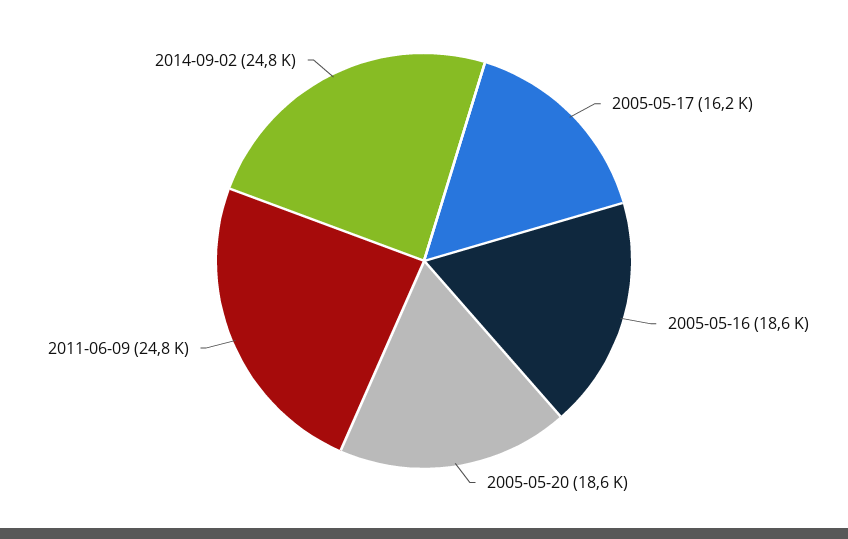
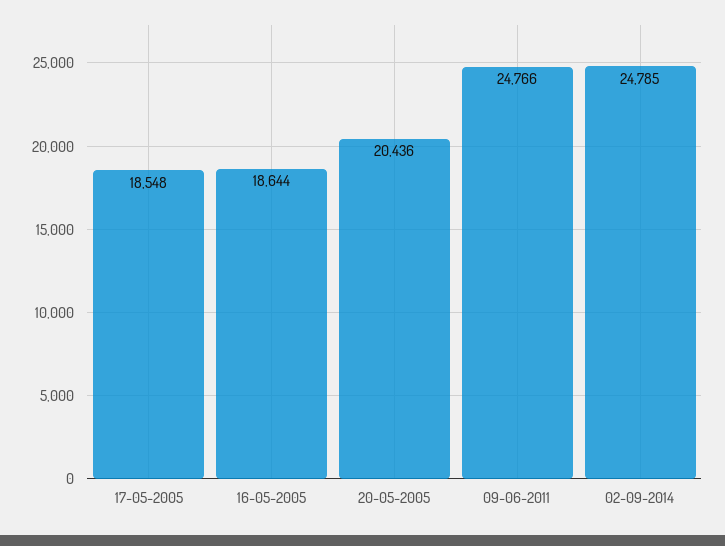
  {
-   "2005-05-17": 16200,
+   "2005-05-17": 18548,
    "2005-05-16": 18644,
-   "2005-05-20": 18600,
+   "2005-05-20": 20436,
    "2011-06-09": 24766,
    "2014-09-02": 24785
  }

